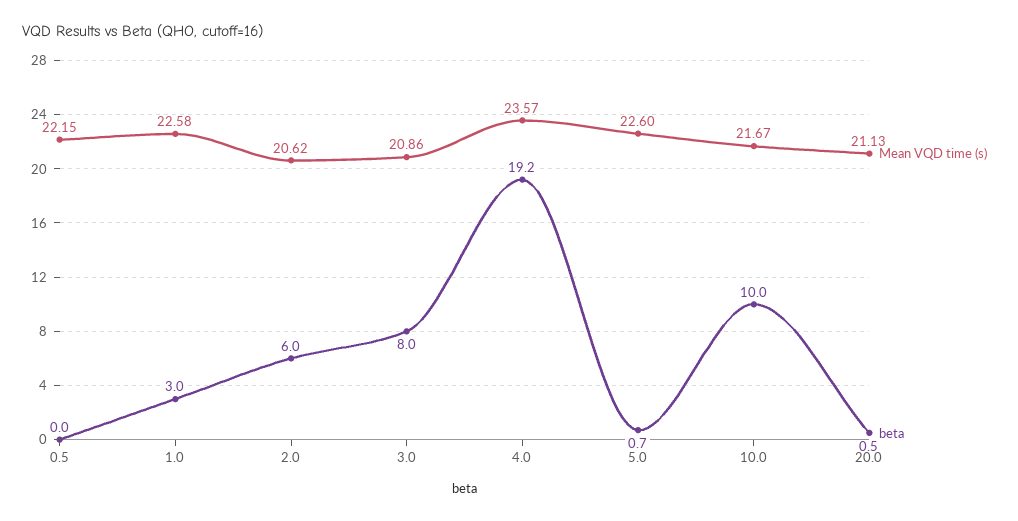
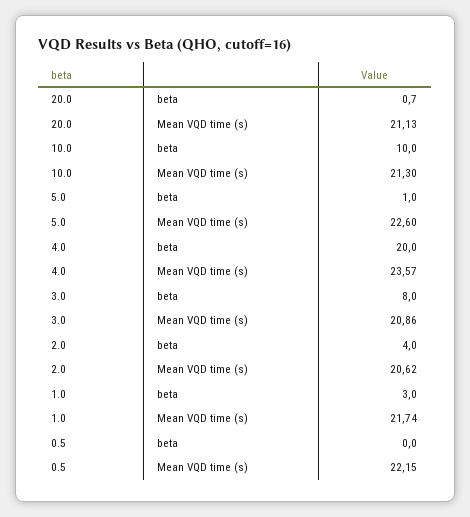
  {
    "Mean VQD time (s)": {
      "0.5": 22.15,
-     "1.0": 22.58,
+     "1.0": 21.74,
      "2.0": 20.62,
      "3.0": 20.86,
      "4.0": 23.57,
      "5.0": 22.6,
-     "10.0": 21.67,
+     "10.0": 21.3,
      "20.0": 21.13
    },
    "beta": {
      "0.5": 0,
      "1.0": 3,
-     "2.0": 6,
+     "2.0": 4,
      "3.0": 8,
-     "4.0": 19.2,
+     "4.0": 20,
-     "5.0": 0.7,
+     "5.0": 1,
      "10.0": 10,
-     "20.0": 0.5
+     "20.0": 0.7
    }
  }

